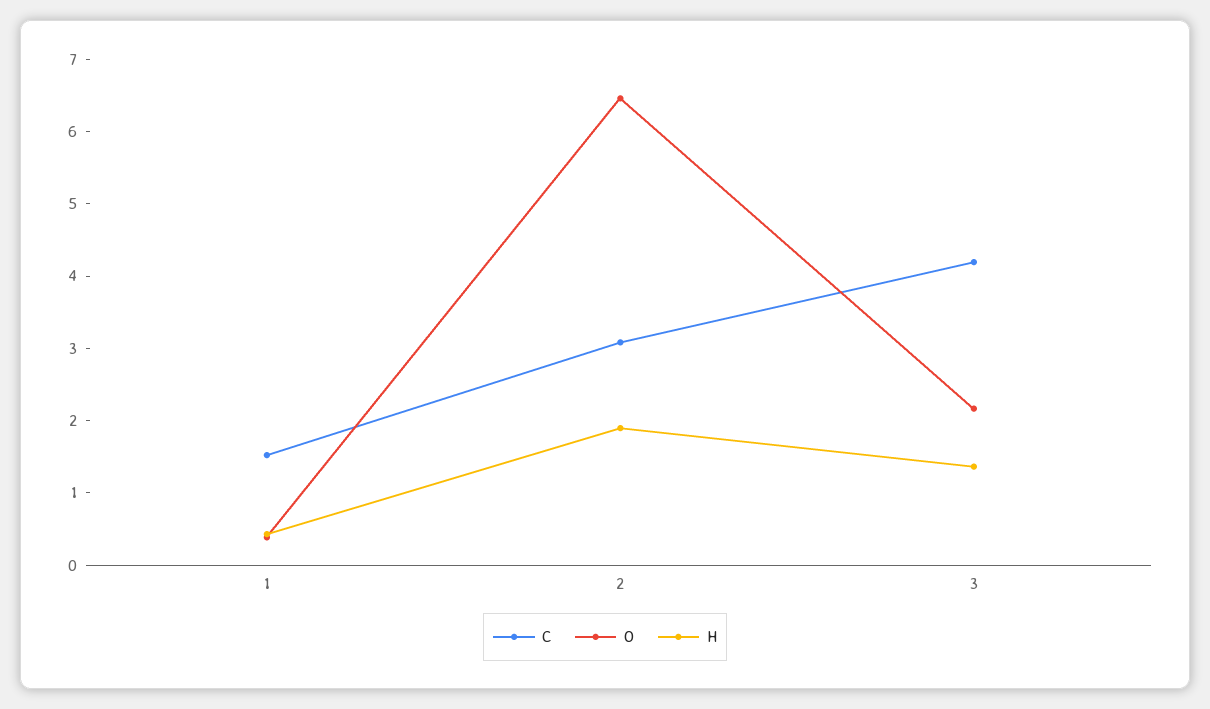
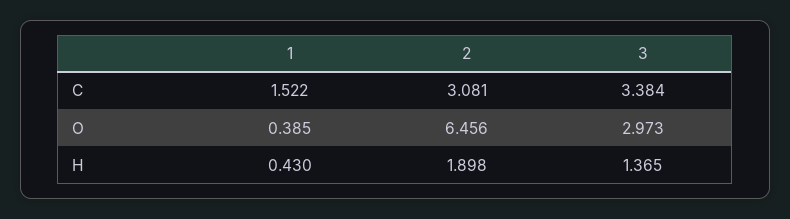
  {
    "C": {
      "1": 1.522,
      "2": 3.081,
-     "3": 4.2
+     "3": 3.384
    },
    "O": {
      "1": 0.385,
      "2": 6.456,
-     "3": 2.2
+     "3": 2.973
    },
    "H": {
      "1": 0.43,
      "2": 1.898,
      "3": 1.365
    }
  }

